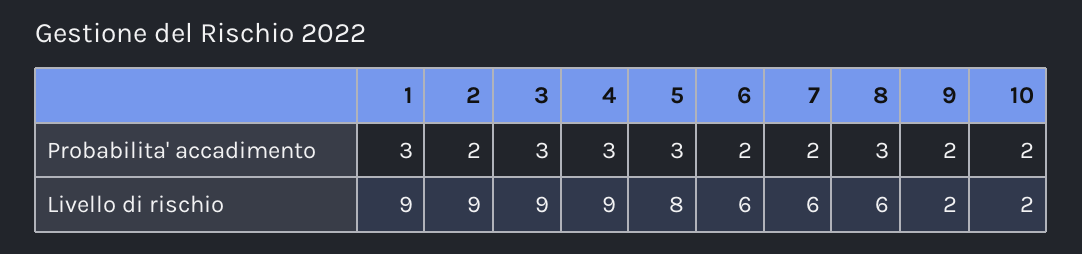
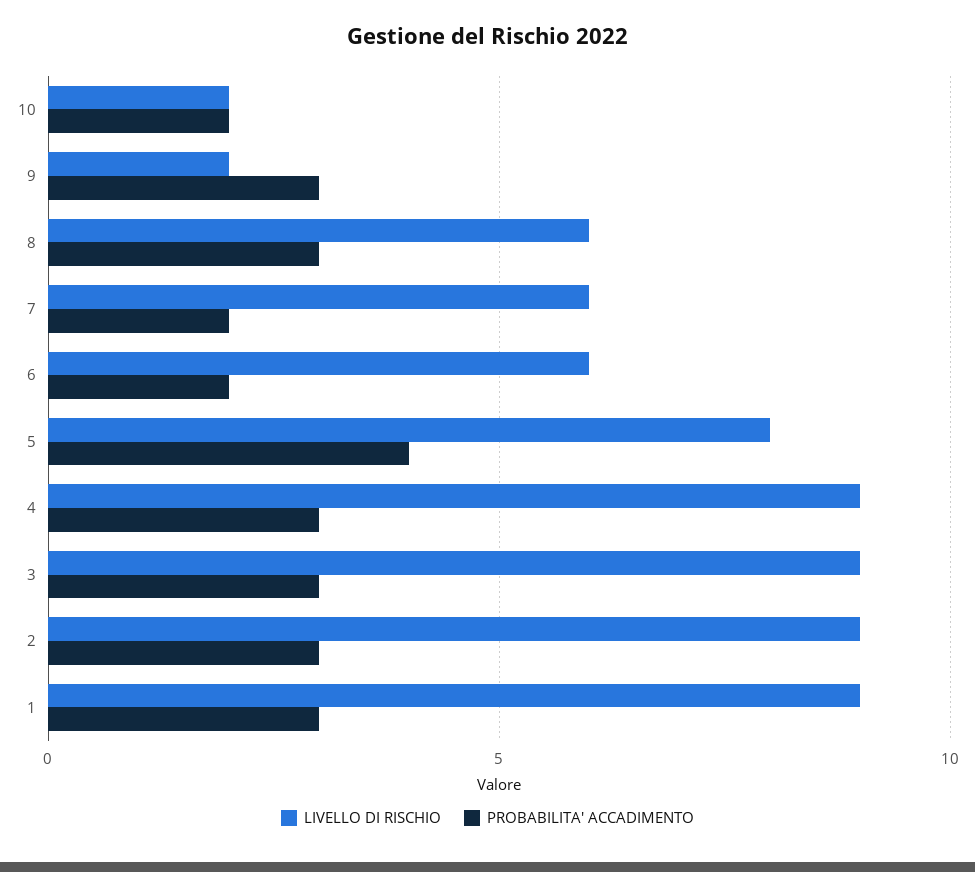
  {
    "Probabilita' accadimento": {
      "1": 3,
-     "2": 2,
+     "2": 3,
      "3": 3,
      "4": 3,
-     "5": 3,
+     "5": 4,
      "6": 2,
      "7": 2,
      "8": 3,
-     "9": 2,
+     "9": 3,
      "10": 2
    },
    "Livello di rischio": {
      "1": 9,
      "2": 9,
      "3": 9,
      "4": 9,
      "5": 8,
      "6": 6,
      "7": 6,
      "8": 6,
      "9": 2,
      "10": 2
    }
  }

